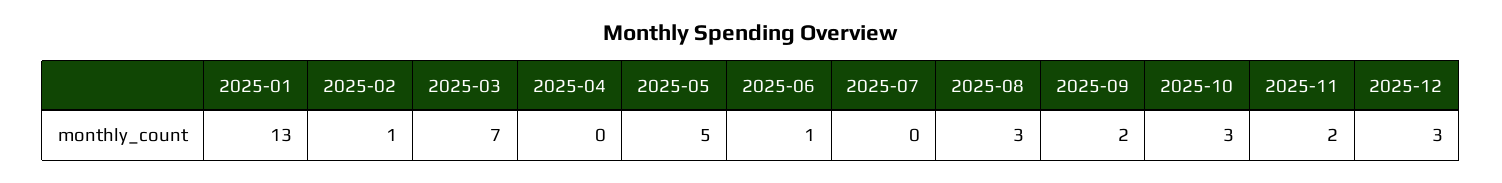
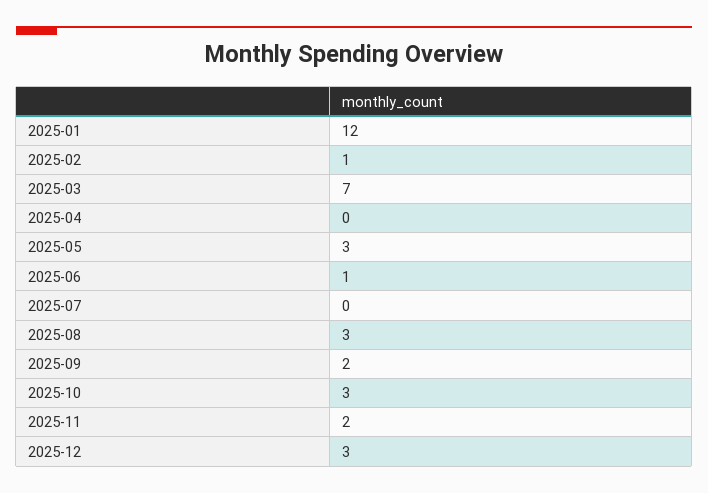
  {
-   "2025-01": 13,
+   "2025-01": 12,
    "2025-02": 1,
    "2025-03": 7,
    "2025-04": 0,
-   "2025-05": 5,
+   "2025-05": 3,
    "2025-06": 1,
    "2025-07": 0,
    "2025-08": 3,
    "2025-09": 2,
    "2025-10": 3,
    "2025-11": 2,
    "2025-12": 3
  }

